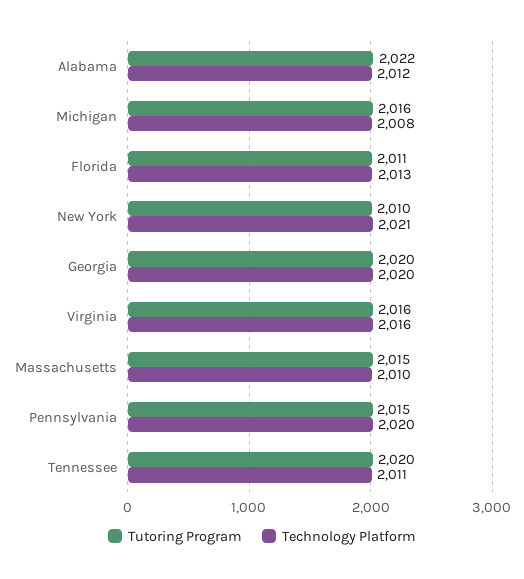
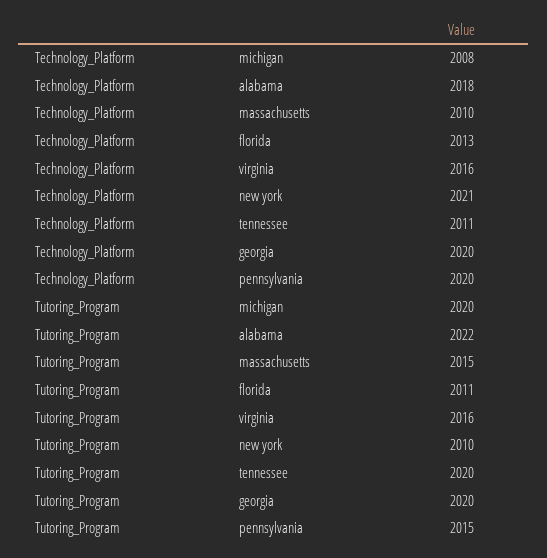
  {
    "Tutoring Program": {
      "Alabama": 2022,
-     "Michigan": 2016,
+     "Michigan": 2020,
      "Florida": 2011,
      "New York": 2010,
      "Georgia": 2020,
      "Virginia": 2016,
      "Massachusetts": 2015,
      "Pennsylvania": 2015,
      "Tennessee": 2020
    },
    "Technology Platform": {
-     "Alabama": 2012,
+     "Alabama": 2018,
      "Michigan": 2008,
      "Florida": 2013,
      "New York": 2021,
      "Georgia": 2020,
      "Virginia": 2016,
      "Massachusetts": 2010,
      "Pennsylvania": 2020,
      "Tennessee": 2011
    }
  }

